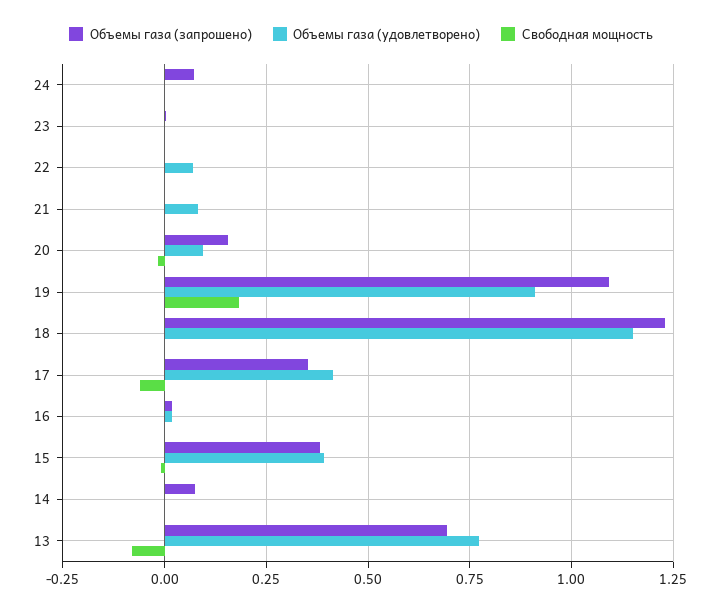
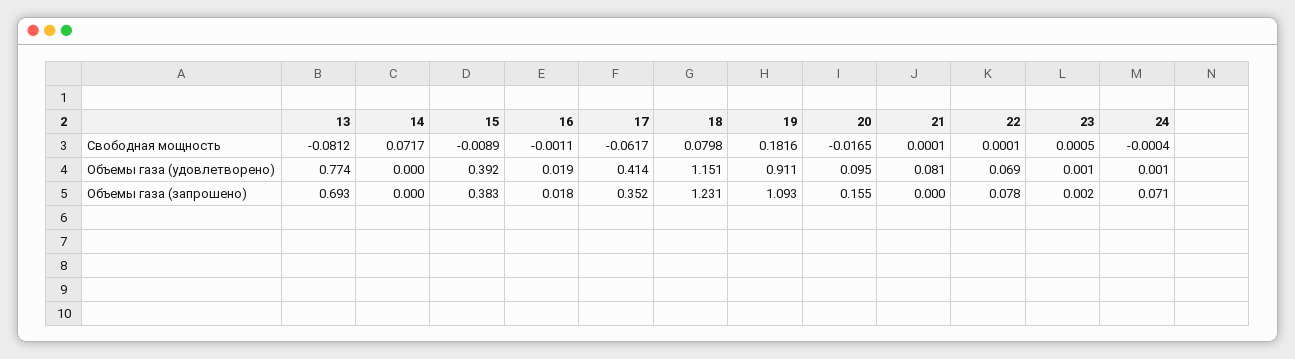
  {
    "Объемы газа (запрошено)": {
      "24": 0.071,
      "23": 0.002,
-     "22": 0,
+     "22": 0.078,
      "21": 0,
      "20": 0.155,
      "19": 1.093,
      "18": 1.231,
      "17": 0.352,
      "16": 0.018,
      "15": 0.383,
-     "14": 0.075,
+     "14": 0,
      "13": 0.693
    },
    "Объемы газа (удовлетворено)": {
      "24": 0.001,
      "23": 0.001,
      "22": 0.069,
      "21": 0.081,
      "20": 0.095,
      "19": 0.911,
      "18": 1.151,
      "17": 0.414,
      "16": 0.019,
      "15": 0.392,
      "14": 0,
      "13": 0.774
    },
    "Свободная мощность": {
      "24": -0.0004,
      "23": 0.0005,
      "22": 0.0001,
      "21": 0.0001,
      "20": -0.0165,
      "19": 0.1816,
-     "18": 0,
+     "18": 0.0798,
      "17": -0.0617,
      "16": -0.0011,
      "15": -0.0089,
-     "14": 0,
+     "14": 0.0717,
      "13": -0.0812
    }
  }

